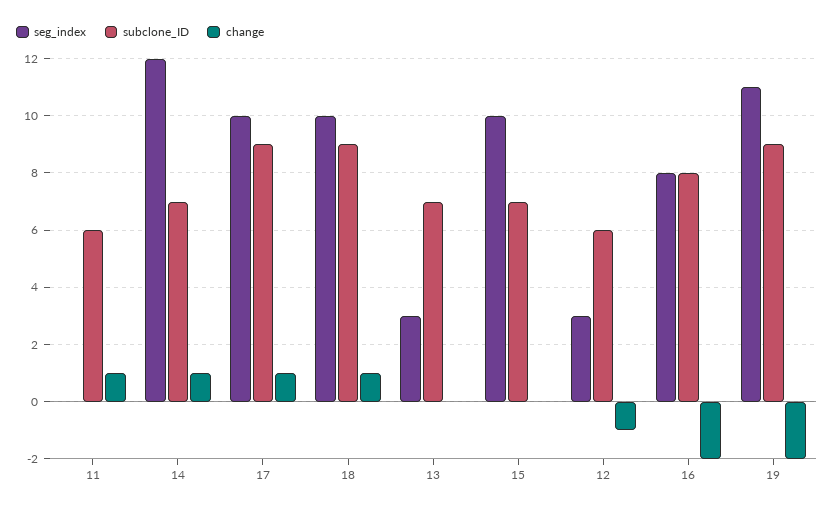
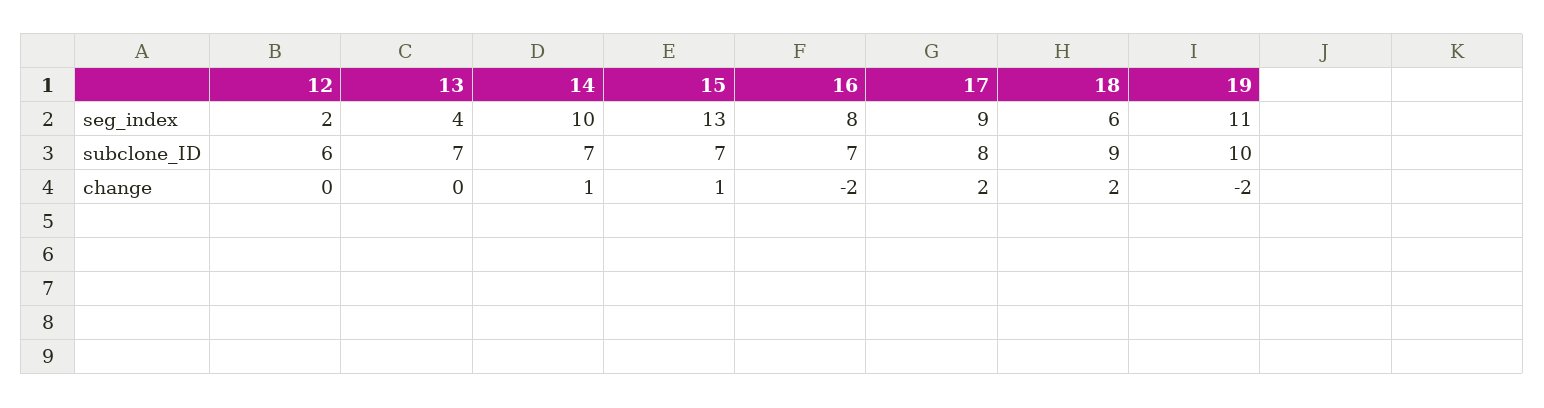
  {
    "seg_index": {
-     "11": 0,
-     "14": 12,
+     "14": 10,
-     "17": 10,
+     "17": 9,
-     "18": 10,
+     "18": 6,
-     "13": 3,
+     "13": 4,
-     "15": 10,
+     "15": 13,
-     "12": 3,
+     "12": 2,
      "16": 8,
      "19": 11
    },
    "subclone_ID": {
-     "11": 6,
      "14": 7,
-     "17": 9,
+     "17": 8,
      "18": 9,
      "13": 7,
      "15": 7,
      "12": 6,
-     "16": 8,
+     "16": 7,
-     "19": 9
+     "19": 10
    },
    "change": {
-     "11": 1,
      "14": 1,
-     "17": 1,
+     "17": 2,
-     "18": 1,
+     "18": 2,
      "13": 0,
-     "15": 0,
+     "15": 1,
-     "12": -1,
+     "12": 0,
      "16": -2,
      "19": -2
    }
  }

